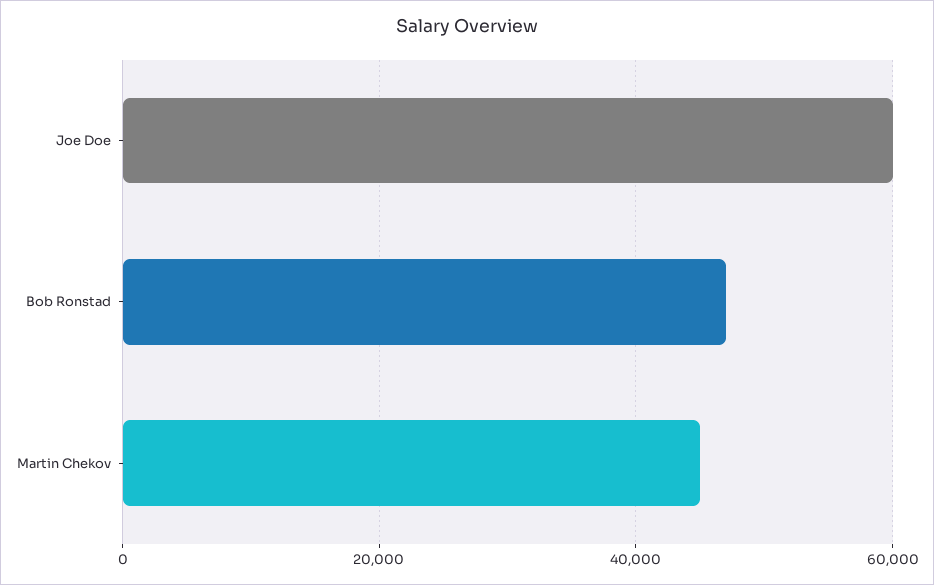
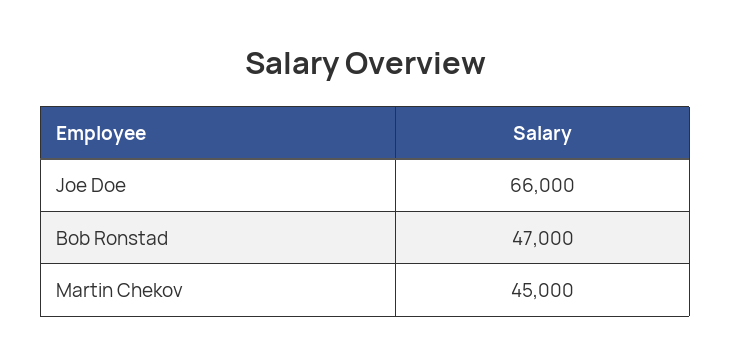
  {
-   "Joe Doe": 60000,
+   "Joe Doe": 66000,
    "Bob Ronstad": 47000,
    "Martin Chekov": 45000
  }

